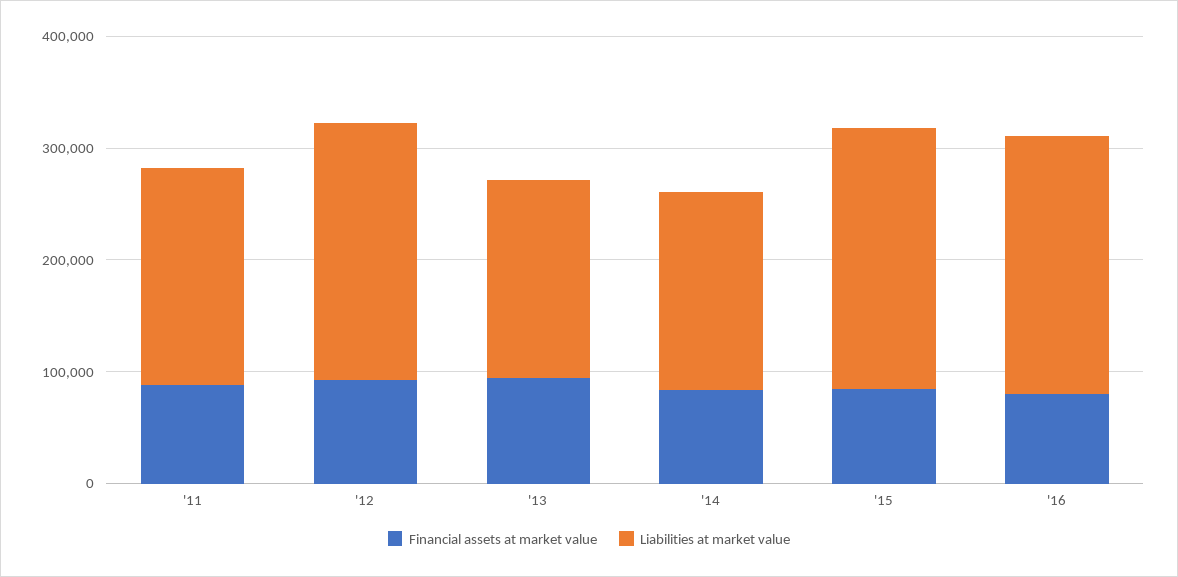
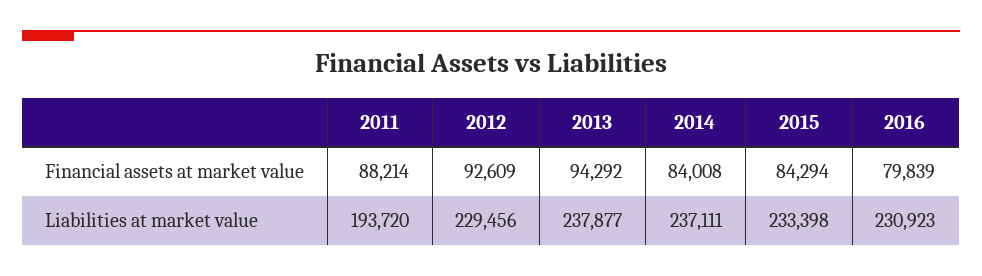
  {
    "Financial assets at market value": {
      "'11": 88214,
      "'12": 92609,
      "'13": 94292,
      "'14": 84008,
      "'15": 84294,
      "'16": 79839
    },
    "Liabilities at market value": {
      "'11": 193720,
      "'12": 229456,
-     "'13": 180000,
+     "'13": 237877,
-     "'14": 180000,
+     "'14": 237111,
      "'15": 233398,
      "'16": 230923
    }
  }

